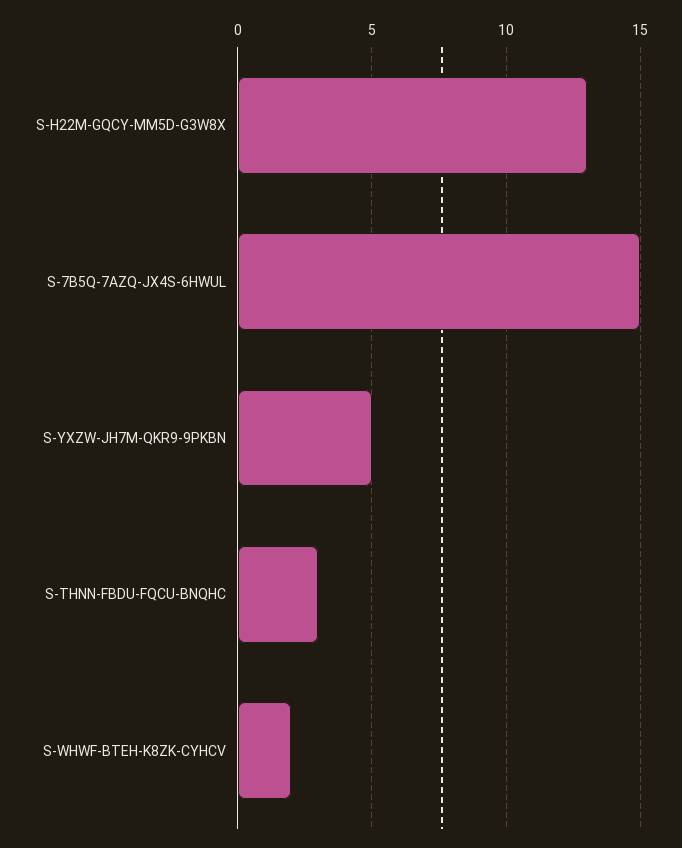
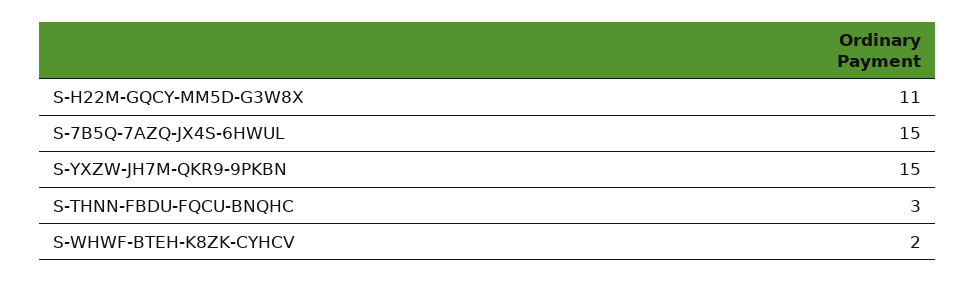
  {
-   "S-H22M-GQCY-MM5D-G3W8X": 13,
+   "S-H22M-GQCY-MM5D-G3W8X": 11,
    "S-7B5Q-7AZQ-JX4S-6HWUL": 15,
-   "S-YXZW-JH7M-QKR9-9PKBN": 5,
+   "S-YXZW-JH7M-QKR9-9PKBN": 15,
    "S-THNN-FBDU-FQCU-BNQHC": 3,
    "S-WHWF-BTEH-K8ZK-CYHCV": 2
  }

